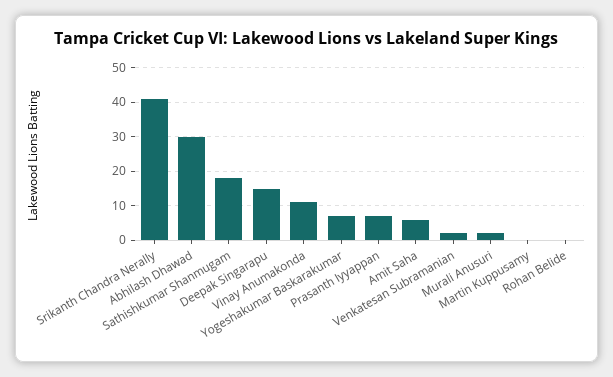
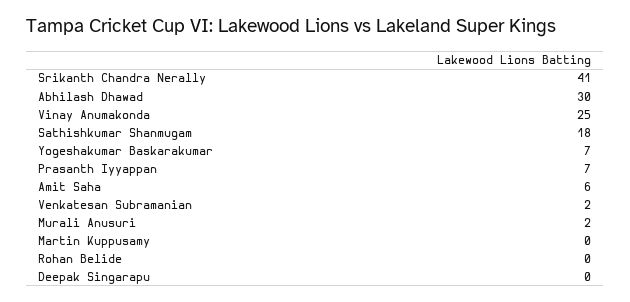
  {
    "Srikanth Chandra Nerally": 41,
    "Abhilash Dhawad": 30,
    "Sathishkumar Shanmugam": 18,
-   "Deepak Singarapu": 15,
+   "Deepak Singarapu": 0,
-   "Vinay Anumakonda": 10,
+   "Vinay Anumakonda": 25,
    "Yogeshakumar Baskarakumar": 7,
    "Prasanth Iyyappan": 7,
    "Amit Saha": 6,
    "Venkatesan Subramanian": 2,
    "Murali Anusuri": 2,
    "Martin Kuppusamy": 0,
    "Rohan Belide": 0
  }

